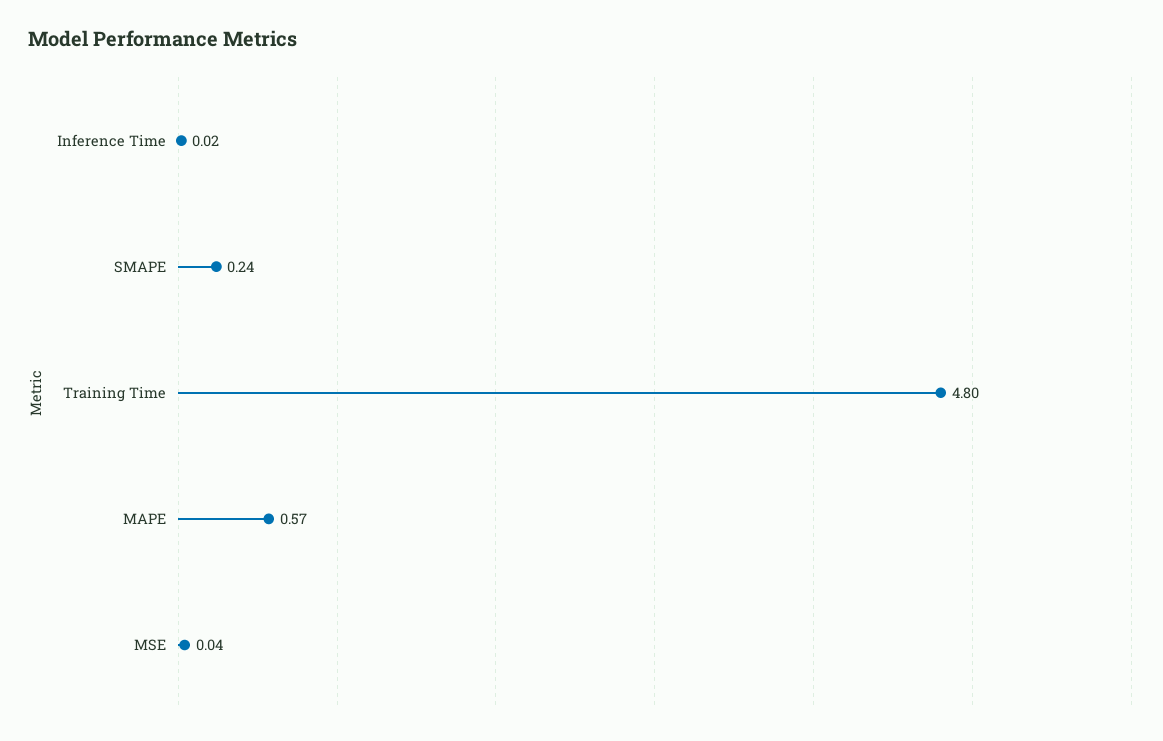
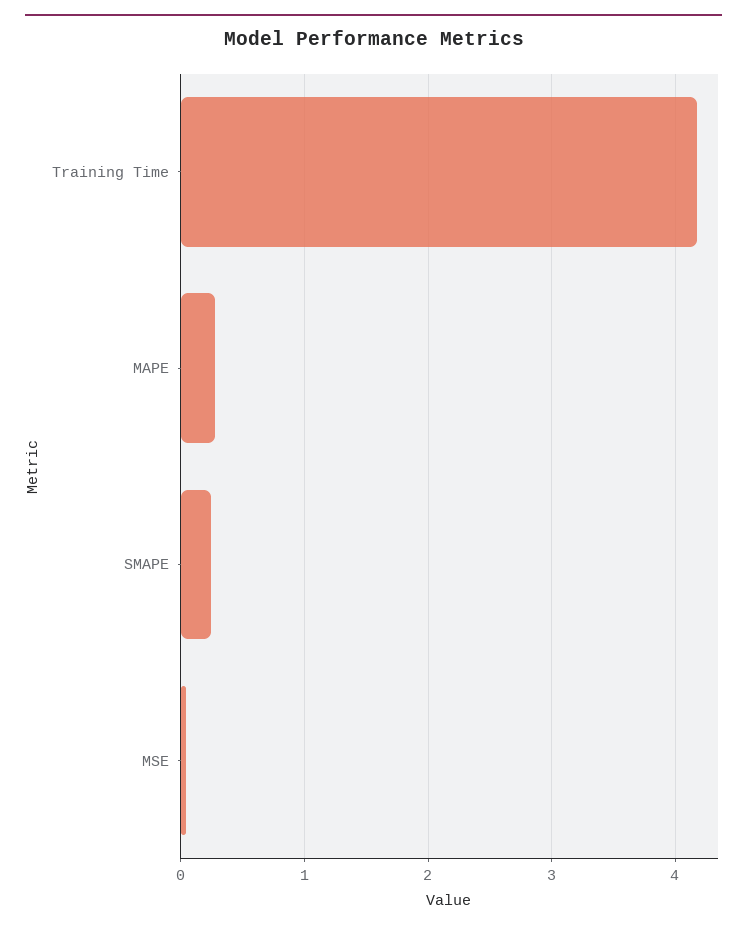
  {
-   "Inference Time": 0.02,
    "SMAPE": 0.24,
-   "Training Time": 4.8,
+   "Training Time": 4.2,
-   "MAPE": 0.57,
+   "MAPE": 0.3,
    "MSE": 0.04
  }

